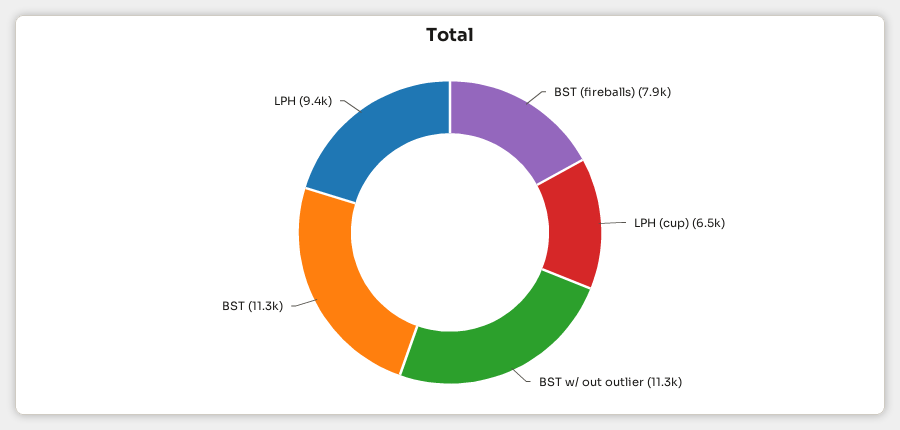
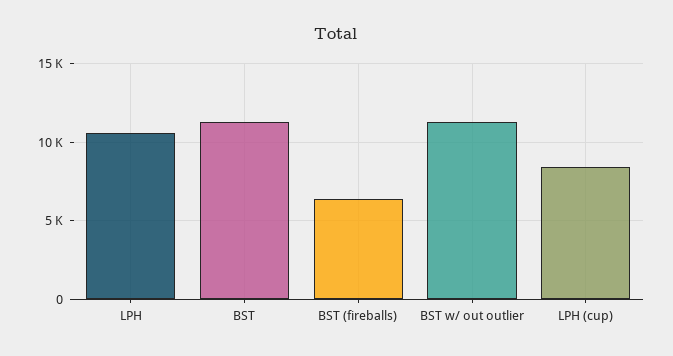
  {
-   "BST (fireballs)": 7900,
+   "BST (fireballs)": 6500,
-   "LPH (cup)": 6500,
+   "LPH (cup)": 8500,
    "BST w/ out outlier": 11300,
    "BST": 11300,
-   "LPH": 9400
+   "LPH": 10500
  }

